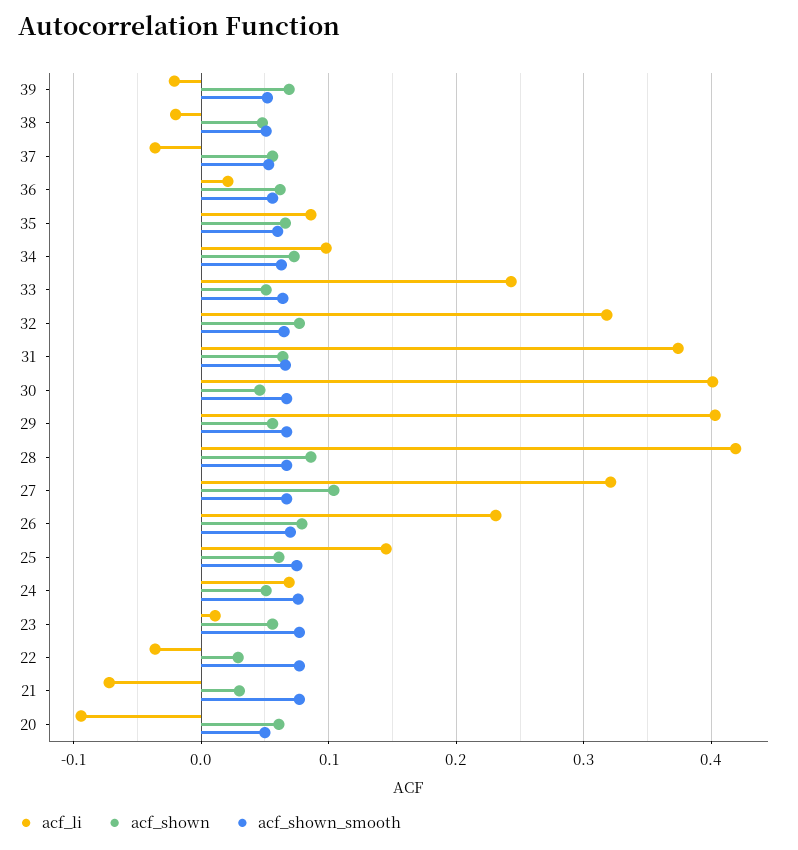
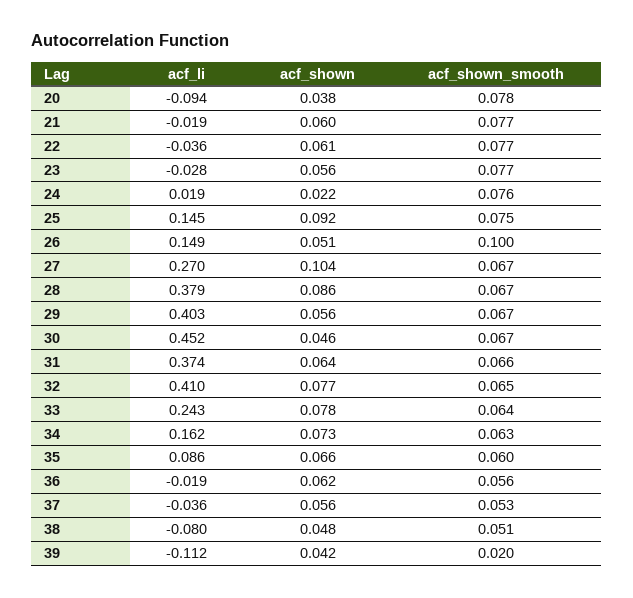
  {
    "acf_li": {
-     "39": -0.02,
+     "39": -0.112,
-     "38": -0.02,
+     "38": -0.08,
      "37": -0.036,
-     "36": 0.02,
+     "36": -0.019,
      "35": 0.086,
-     "34": 0.1,
+     "34": 0.162,
      "33": 0.243,
-     "32": 0.32,
+     "32": 0.41,
      "31": 0.374,
-     "30": 0.4,
+     "30": 0.452,
      "29": 0.403,
-     "28": 0.42,
+     "28": 0.379,
-     "27": 0.32,
+     "27": 0.27,
-     "26": 0.23,
+     "26": 0.149,
      "25": 0.145,
-     "24": 0.07,
+     "24": 0.019,
-     "23": 0.01,
+     "23": -0.028,
      "22": -0.036,
-     "21": -0.07,
+     "21": -0.019,
      "20": -0.094
    },
    "acf_shown": {
-     "39": 0.07,
+     "39": 0.042,
      "38": 0.048,
      "37": 0.056,
      "36": 0.062,
      "35": 0.066,
      "34": 0.073,
-     "33": 0.05,
+     "33": 0.078,
      "32": 0.077,
      "31": 0.064,
      "30": 0.046,
      "29": 0.056,
      "28": 0.086,
      "27": 0.104,
-     "26": 0.08,
+     "26": 0.051,
-     "25": 0.06,
+     "25": 0.092,
-     "24": 0.05,
+     "24": 0.022,
      "23": 0.056,
-     "22": 0.03,
+     "22": 0.061,
-     "21": 0.03,
+     "21": 0.06,
-     "20": 0.06
+     "20": 0.038
    },
    "acf_shown_smooth": {
-     "39": 0.05,
+     "39": 0.02,
      "38": 0.051,
      "37": 0.053,
      "36": 0.056,
      "35": 0.06,
      "34": 0.063,
      "33": 0.064,
      "32": 0.065,
      "31": 0.066,
      "30": 0.067,
      "29": 0.067,
      "28": 0.067,
      "27": 0.067,
-     "26": 0.07,
+     "26": 0.1,
      "25": 0.075,
      "24": 0.076,
      "23": 0.077,
      "22": 0.077,
      "21": 0.077,
-     "20": 0.05
+     "20": 0.078
    }
  }

